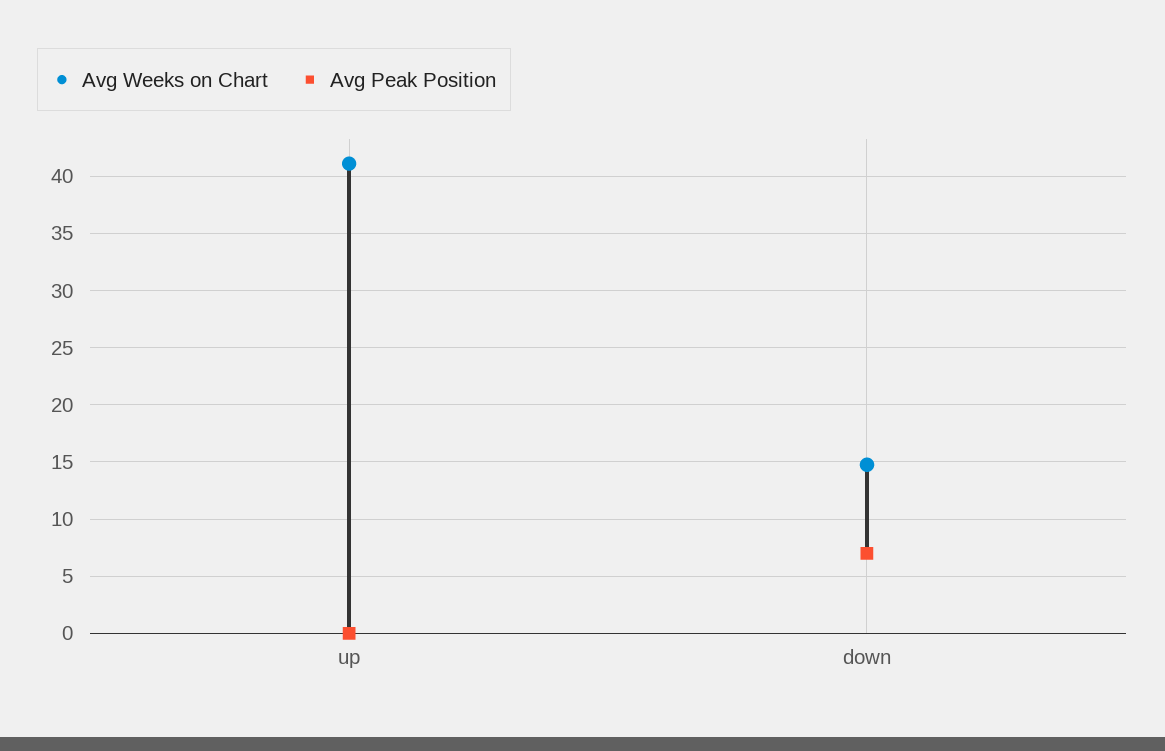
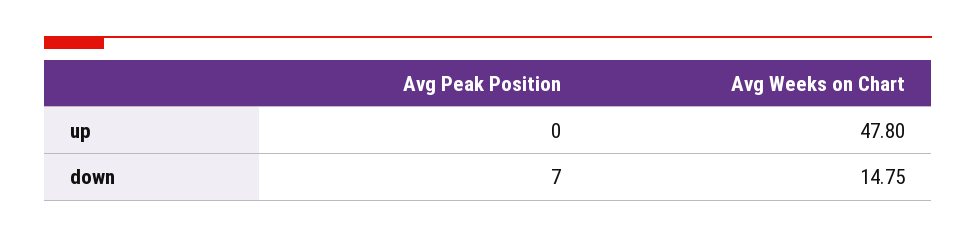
  {
    "Avg Weeks on Chart": {
-     "up": 41,
+     "up": 47.8,
      "down": 14.75
    },
    "Avg Peak Position": {
      "up": 0,
      "down": 7
    }
  }

